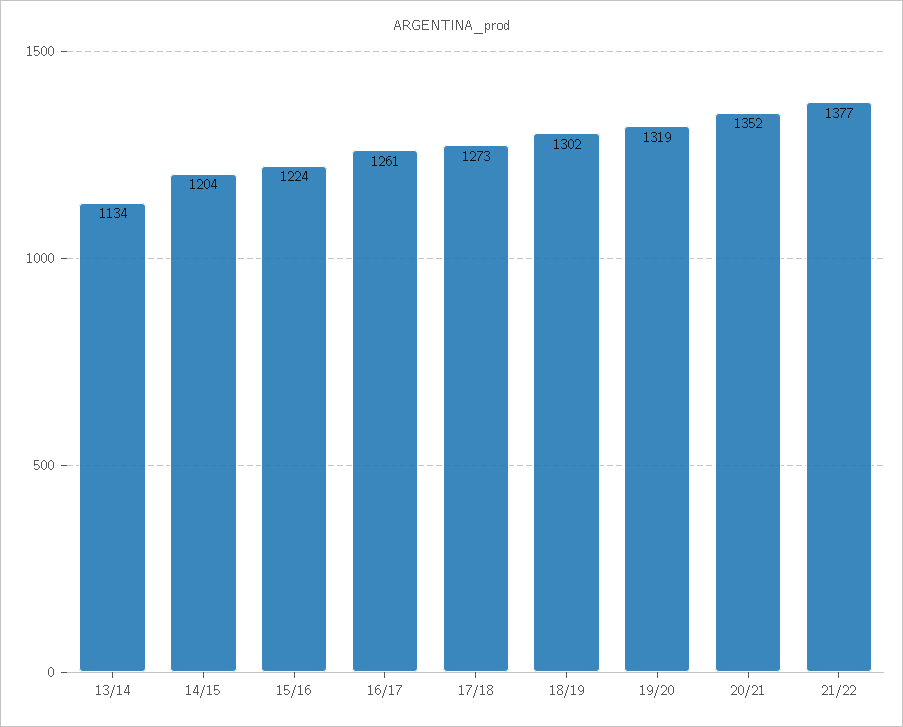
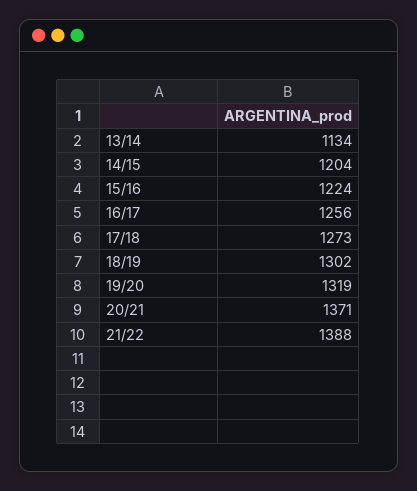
  {
    "13/14": 1134,
    "14/15": 1204,
    "15/16": 1224,
-   "16/17": 1261,
+   "16/17": 1256,
    "17/18": 1273,
    "18/19": 1302,
    "19/20": 1319,
-   "20/21": 1352,
+   "20/21": 1371,
-   "21/22": 1377
+   "21/22": 1388
  }

